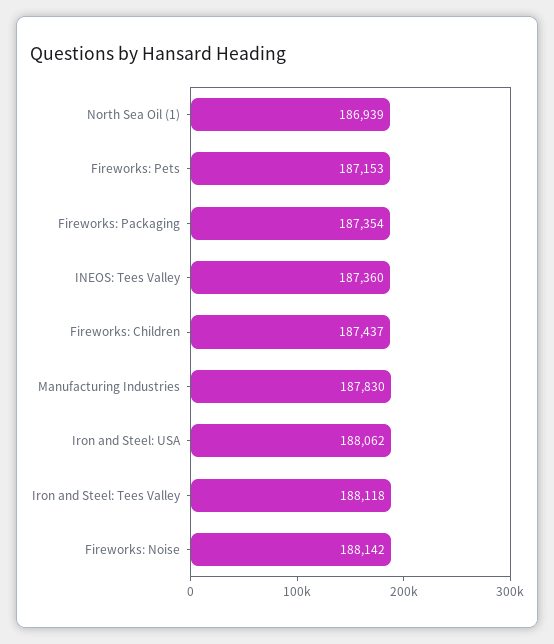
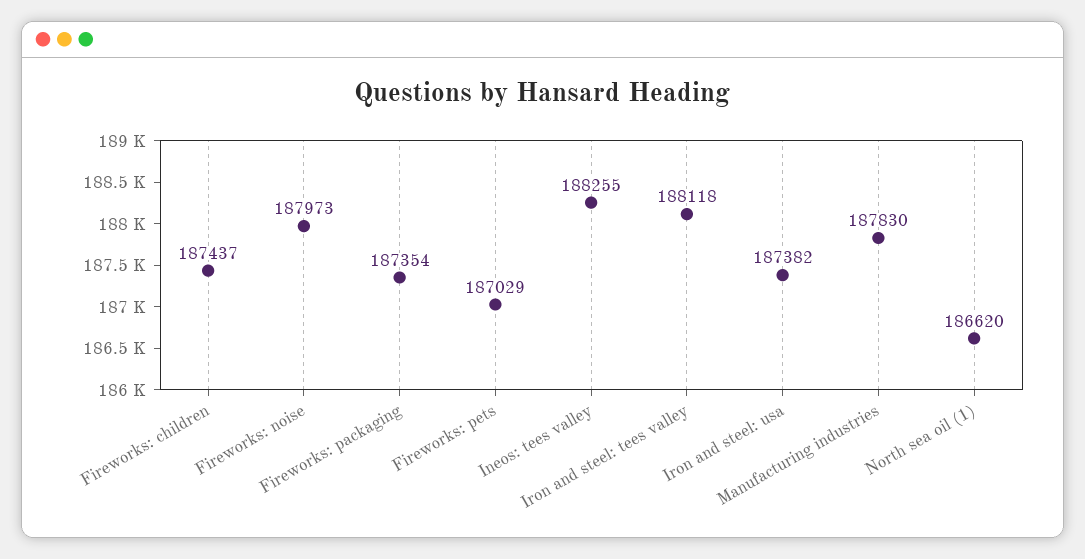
  {
-   "North Sea Oil (1)": 186939,
+   "North Sea Oil (1)": 186620,
-   "Fireworks: Pets": 187153,
+   "Fireworks: Pets": 187029,
    "Fireworks: Packaging": 187354,
-   "INEOS: Tees Valley": 187360,
+   "INEOS: Tees Valley": 188255,
    "Fireworks: Children": 187437,
    "Manufacturing Industries": 187830,
-   "Iron and Steel: USA": 188062,
+   "Iron and Steel: USA": 187382,
    "Iron and Steel: Tees Valley": 188118,
-   "Fireworks: Noise": 188142
+   "Fireworks: Noise": 187973
  }

